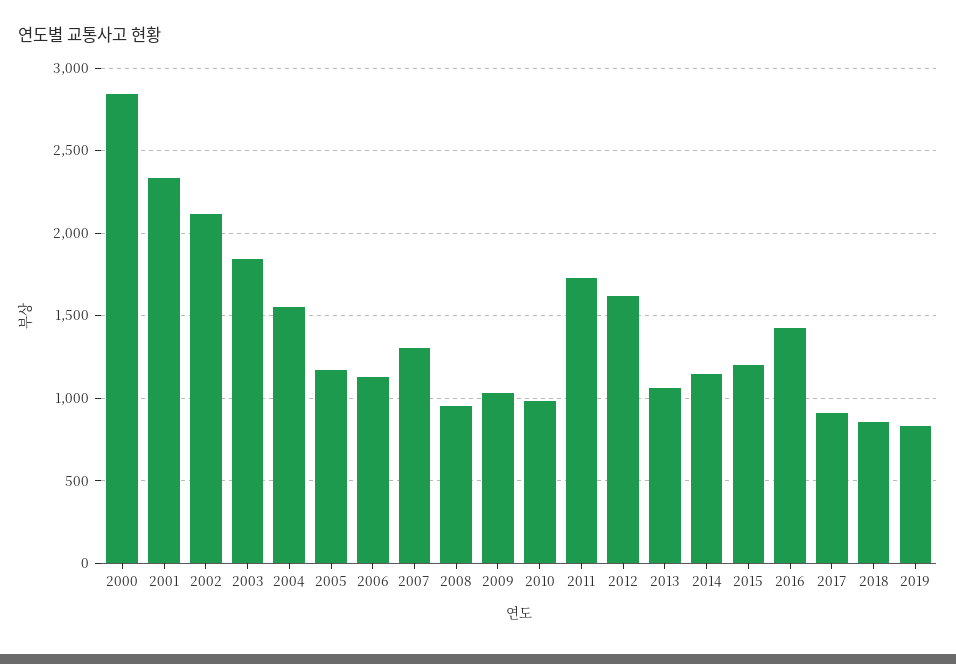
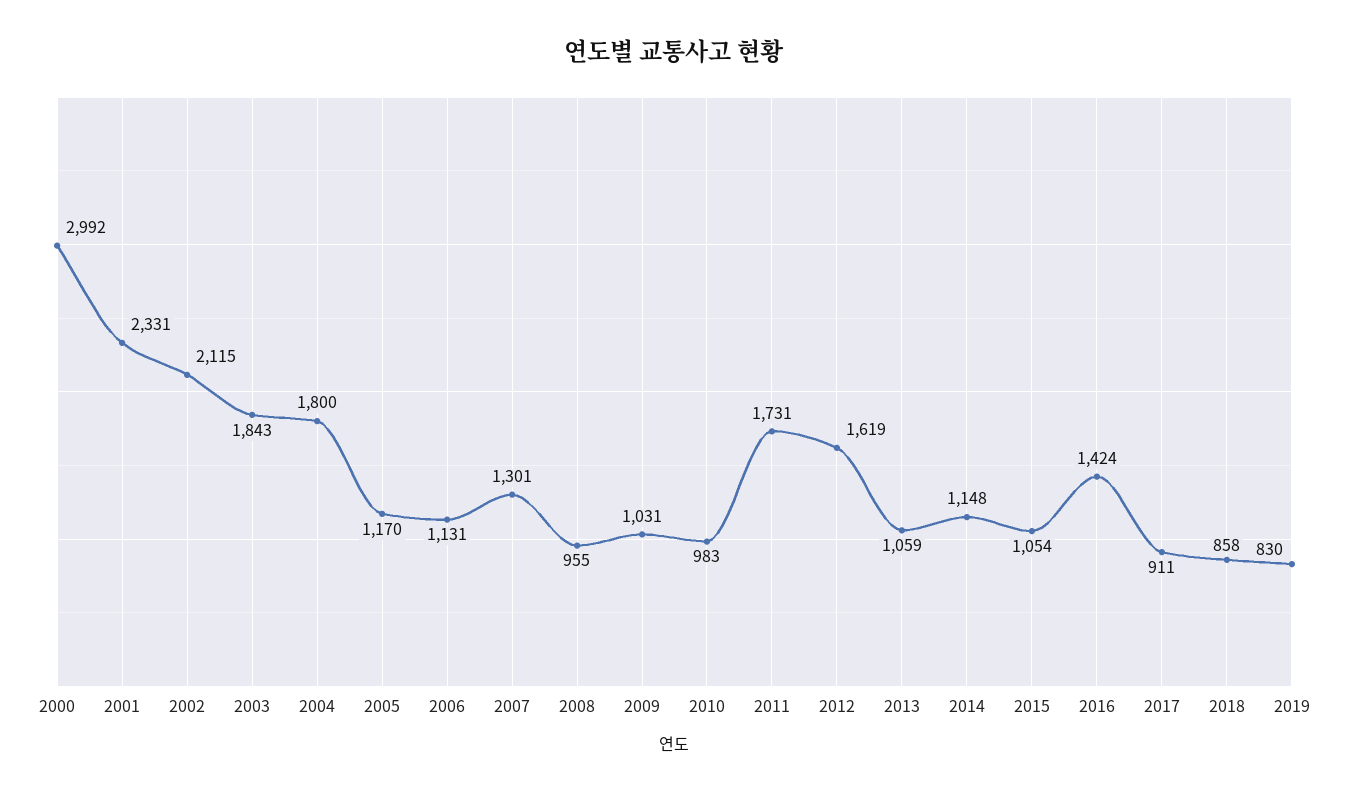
  {
-   "2000": 2850,
+   "2000": 2992,
    "2001": 2331,
    "2002": 2115,
    "2003": 1843,
-   "2004": 1550,
+   "2004": 1800,
    "2005": 1170,
    "2006": 1131,
    "2007": 1301,
    "2008": 955,
    "2009": 1031,
    "2010": 983,
    "2011": 1731,
    "2012": 1619,
    "2013": 1059,
    "2014": 1148,
-   "2015": 1200,
+   "2015": 1054,
    "2016": 1424,
    "2017": 911,
    "2018": 858,
    "2019": 830
  }

